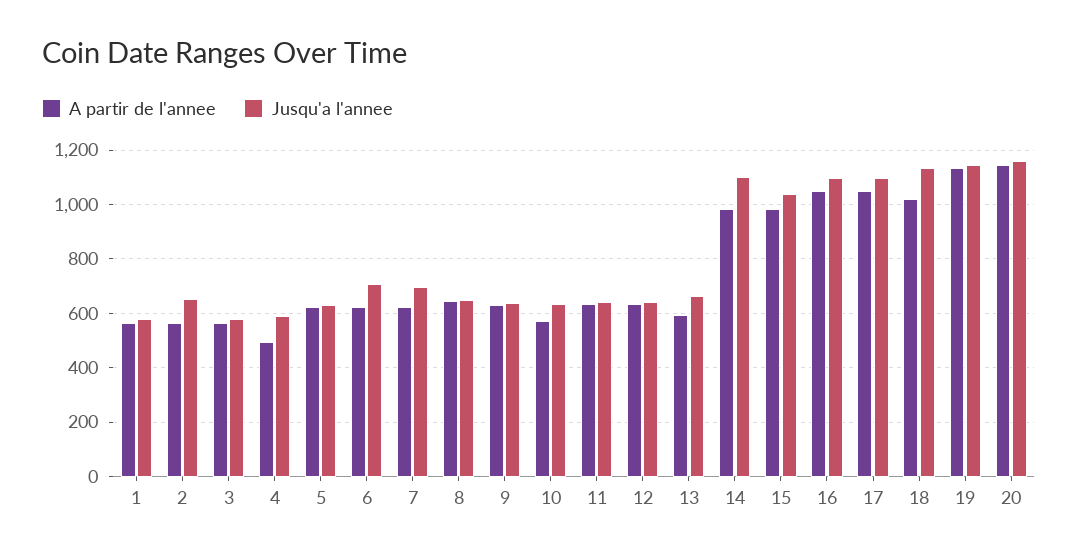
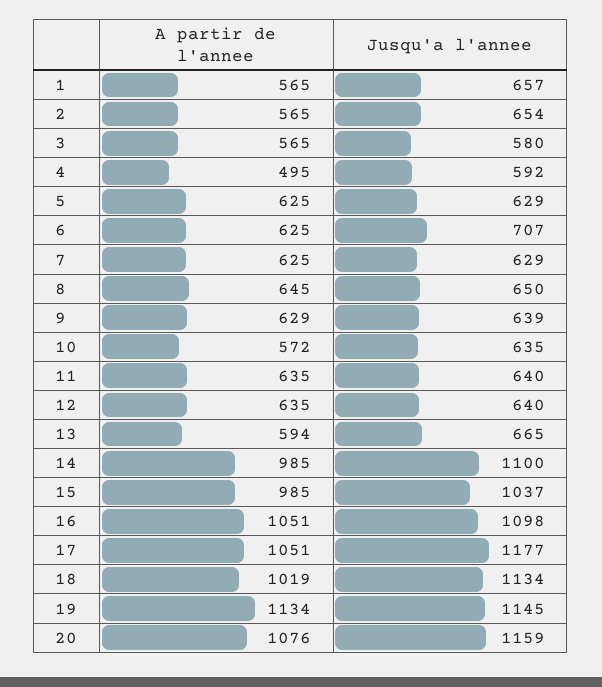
  {
    "A partir de l'annee": {
      "1": 565,
      "2": 565,
      "3": 565,
      "4": 495,
      "5": 625,
      "6": 625,
      "7": 625,
      "8": 645,
      "9": 629,
      "10": 572,
      "11": 635,
      "12": 635,
      "13": 594,
      "14": 985,
      "15": 985,
      "16": 1051,
      "17": 1051,
      "18": 1019,
      "19": 1134,
-     "20": 1150
+     "20": 1076
    },
    "Jusqu'a l'annee": {
-     "1": 575,
+     "1": 657,
      "2": 654,
      "3": 580,
      "4": 592,
      "5": 629,
      "6": 707,
-     "7": 700,
+     "7": 629,
      "8": 650,
      "9": 639,
      "10": 635,
      "11": 640,
      "12": 640,
      "13": 665,
      "14": 1100,
      "15": 1037,
      "16": 1098,
-     "17": 1100,
+     "17": 1177,
      "18": 1134,
      "19": 1145,
      "20": 1159
    }
  }

